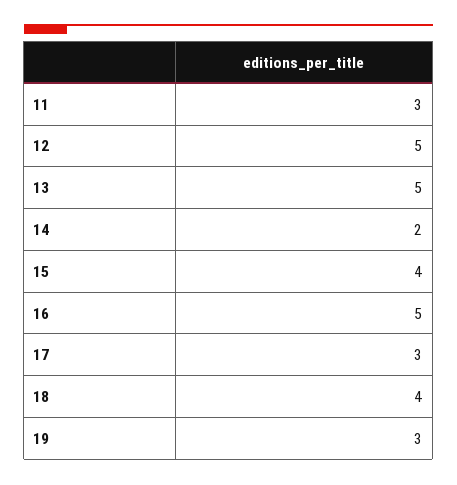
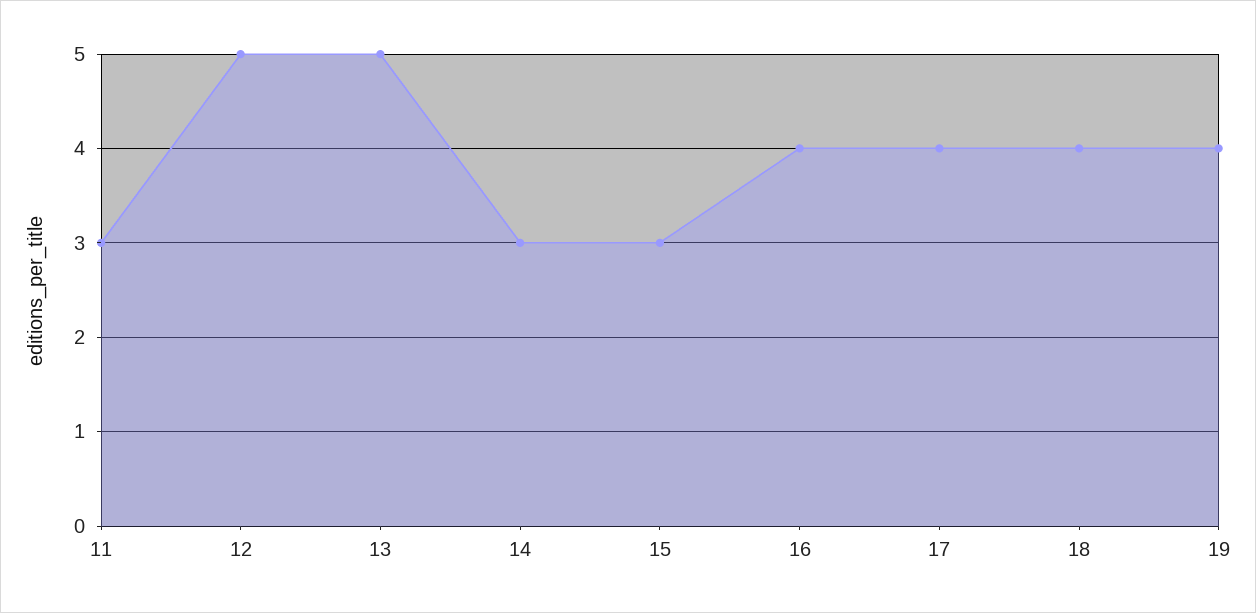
  {
    "11": 3,
    "12": 5,
    "13": 5,
-   "14": 2,
+   "14": 3,
-   "15": 4,
+   "15": 3,
-   "16": 5,
+   "16": 4,
-   "17": 3,
+   "17": 4,
    "18": 4,
-   "19": 3
+   "19": 4
  }

